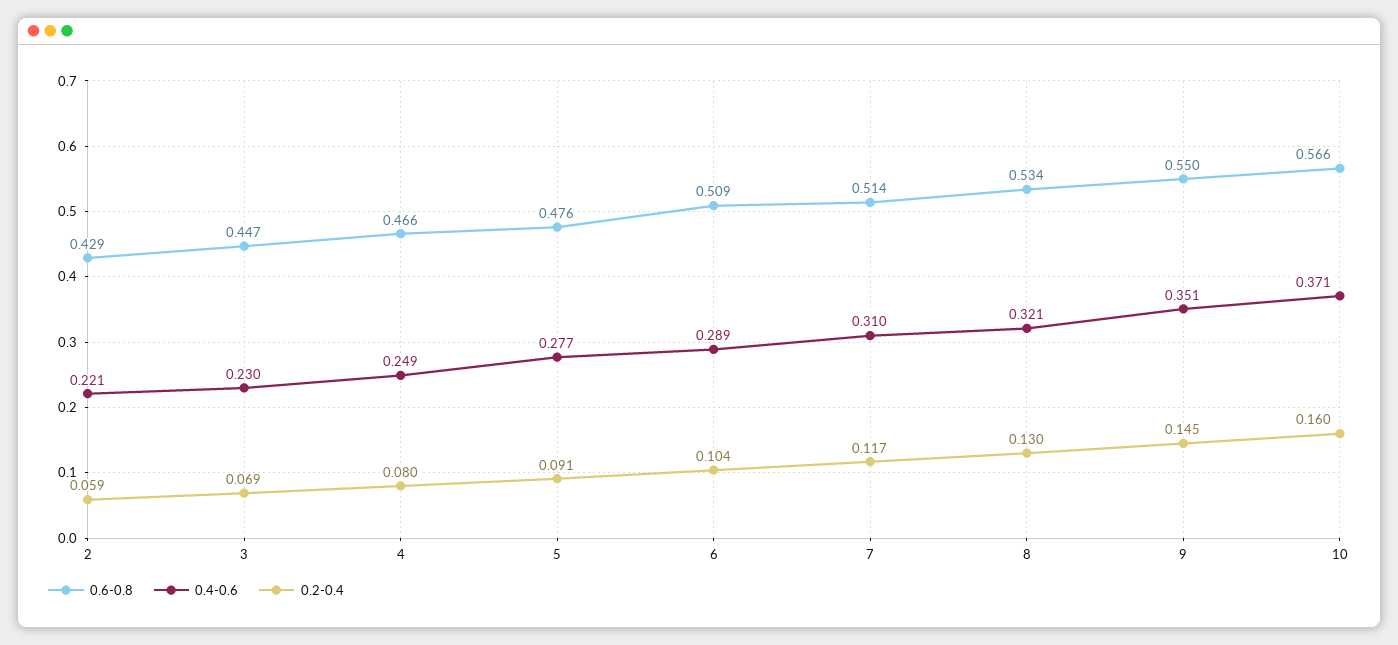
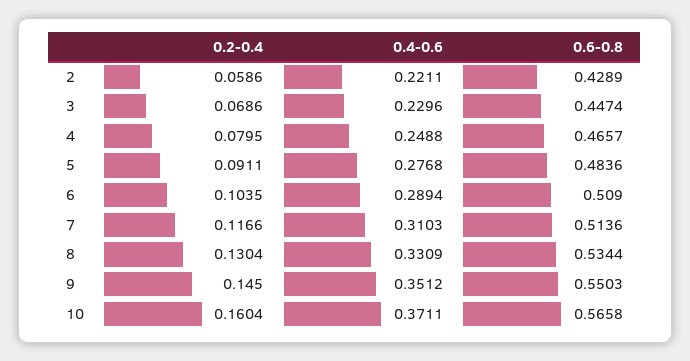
  {
    "0.6-0.8": {
      "2": 0.4289,
      "3": 0.4474,
      "4": 0.4657,
-     "5": 0.476,
+     "5": 0.4836,
      "6": 0.509,
      "7": 0.5136,
      "8": 0.5344,
      "9": 0.5503,
      "10": 0.5658
    },
    "0.4-0.6": {
      "2": 0.2211,
      "3": 0.2296,
      "4": 0.2488,
      "5": 0.2768,
      "6": 0.2894,
      "7": 0.3103,
-     "8": 0.321,
+     "8": 0.3309,
      "9": 0.3512,
      "10": 0.3711
    },
    "0.2-0.4": {
      "2": 0.0586,
      "3": 0.0686,
      "4": 0.0795,
      "5": 0.0911,
      "6": 0.1035,
      "7": 0.1166,
      "8": 0.1304,
      "9": 0.145,
      "10": 0.1604
    }
  }

